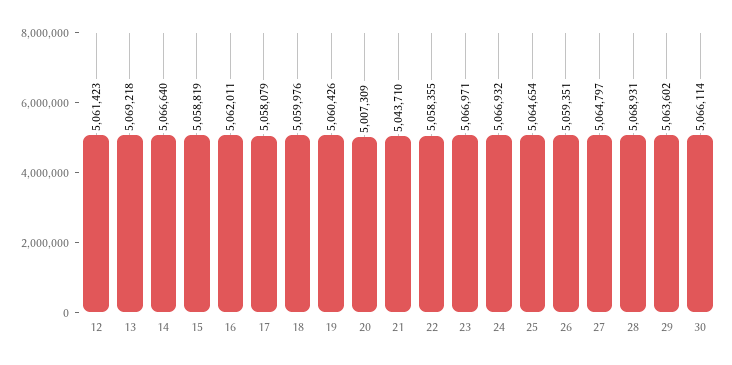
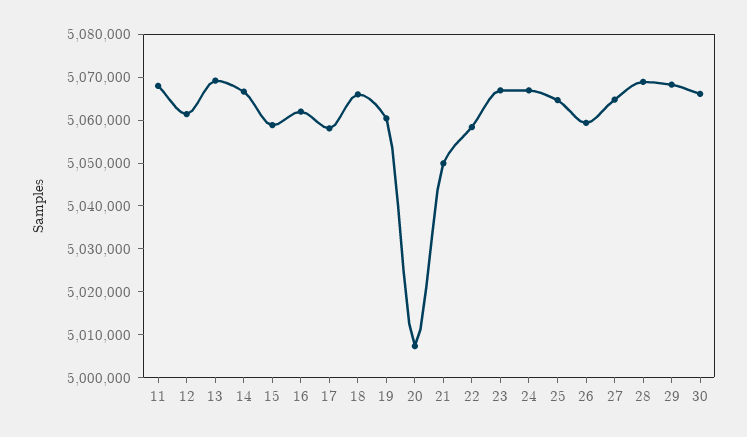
  {
    "12": 5061423,
    "13": 5069218,
    "14": 5066640,
    "15": 5058819,
    "16": 5062011,
    "17": 5058079,
-   "18": 5059976,
+   "18": 5066000,
    "19": 5060426,
    "20": 5007309,
-   "21": 5043710,
+   "21": 5050000,
    "22": 5058355,
    "23": 5066971,
    "24": 5066932,
    "25": 5064654,
    "26": 5059351,
    "27": 5064797,
    "28": 5068931,
-   "29": 5063602,
+   "29": 5068000,
-   "30": 5066114
+   "30": 5066114,
+   "11": 5068000
  }

